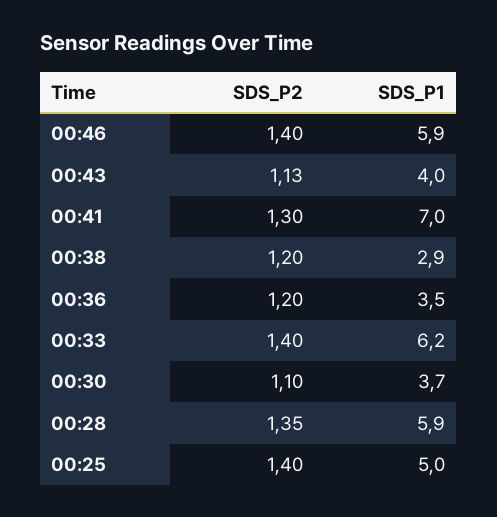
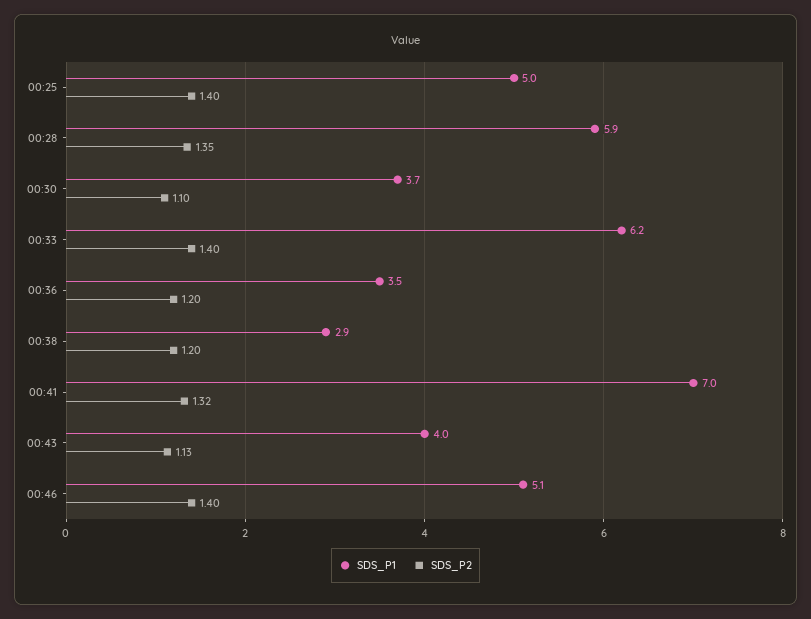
  {
    "SDS_P2": {
      "00:46": 1.4,
      "00:43": 1.13,
-     "00:41": 1.3,
+     "00:41": 1.32,
      "00:38": 1.2,
      "00:36": 1.2,
      "00:33": 1.4,
      "00:30": 1.1,
      "00:28": 1.35,
      "00:25": 1.4
    },
    "SDS_P1": {
-     "00:46": 5.9,
+     "00:46": 5.1,
      "00:43": 4,
      "00:41": 7,
      "00:38": 2.9,
      "00:36": 3.5,
      "00:33": 6.2,
      "00:30": 3.7,
      "00:28": 5.9,
      "00:25": 5
    }
  }

